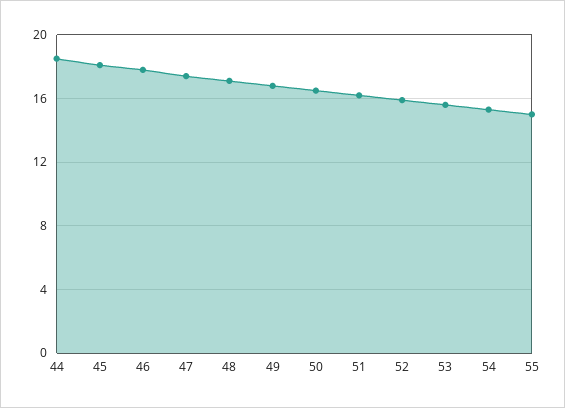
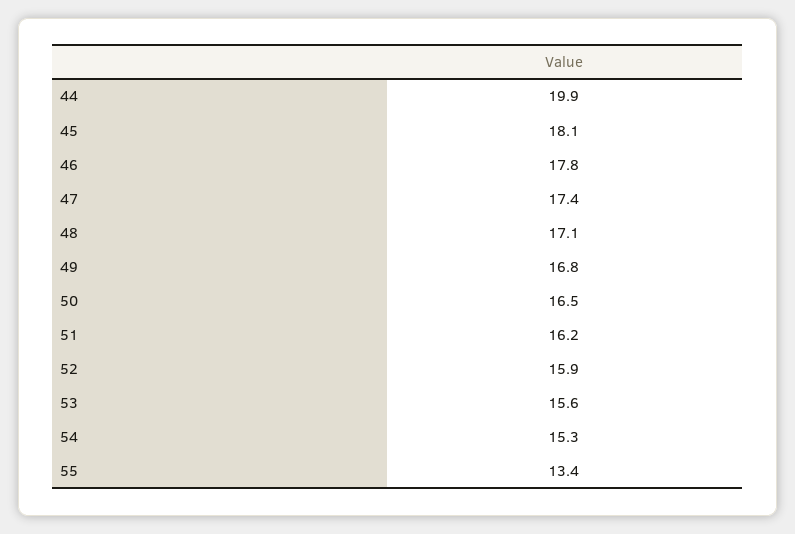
  {
-   "44": 18.5,
+   "44": 19.9,
    "45": 18.1,
    "46": 17.8,
    "47": 17.4,
    "48": 17.1,
    "49": 16.8,
    "50": 16.5,
    "51": 16.2,
    "52": 15.9,
    "53": 15.6,
    "54": 15.3,
-   "55": 15
+   "55": 13.4
  }

